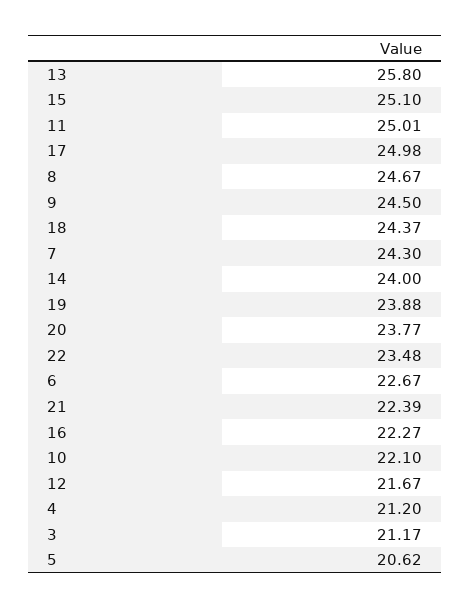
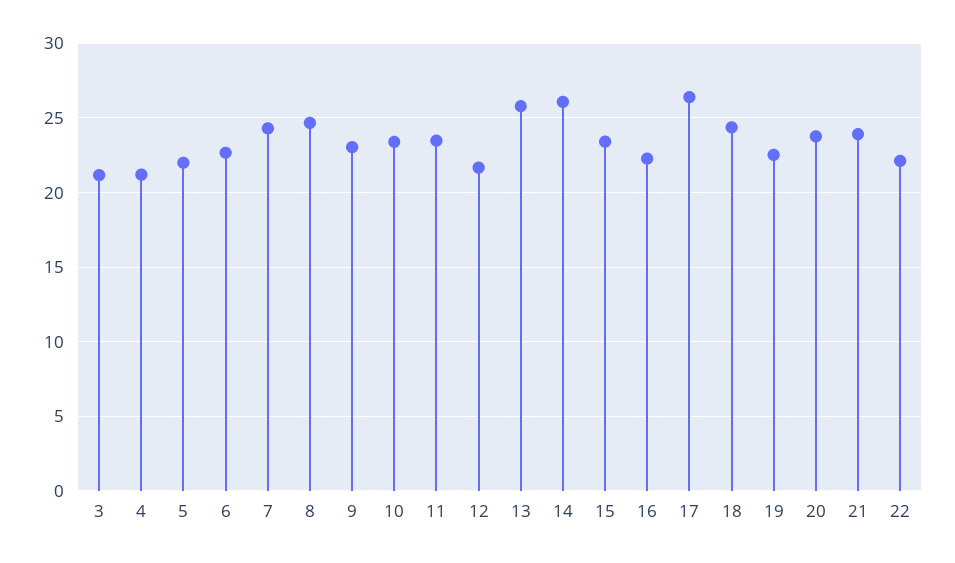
  {
    "13": 25.8,
-   "15": 25.1,
+   "15": 23.5,
-   "11": 25.01,
+   "11": 23.5,
-   "17": 24.98,
+   "17": 26.5,
    "8": 24.67,
-   "9": 24.5,
+   "9": 23,
    "18": 24.37,
    "7": 24.3,
-   "14": 24,
+   "14": 26,
-   "19": 23.88,
+   "19": 22.5,
    "20": 23.77,
-   "22": 23.48,
+   "22": 22,
    "6": 22.67,
-   "21": 22.39,
+   "21": 24,
    "16": 22.27,
-   "10": 22.1,
+   "10": 23.5,
    "12": 21.67,
    "4": 21.2,
    "3": 21.17,
-   "5": 20.62
+   "5": 22
  }

